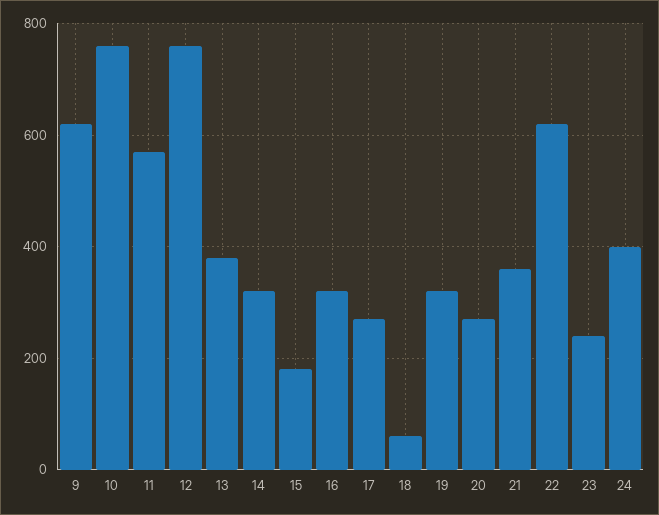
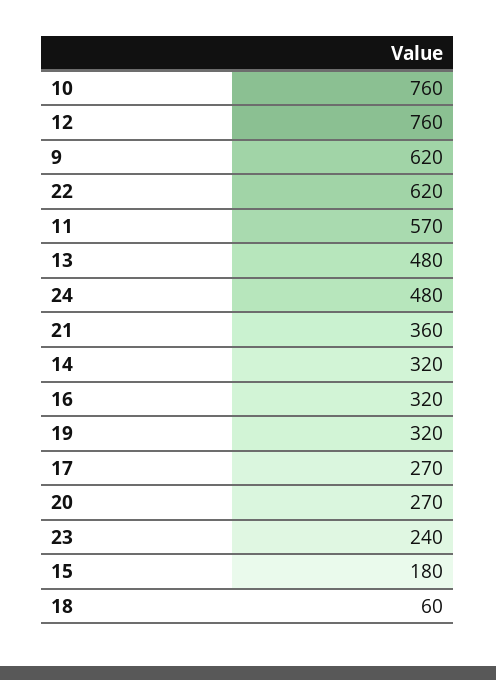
  {
    "9": 620,
    "10": 760,
    "11": 570,
    "12": 760,
-   "13": 380,
+   "13": 480,
    "14": 320,
    "15": 180,
    "16": 320,
    "17": 270,
    "18": 60,
    "19": 320,
    "20": 270,
    "21": 360,
    "22": 620,
    "23": 240,
-   "24": 400
+   "24": 480
  }

